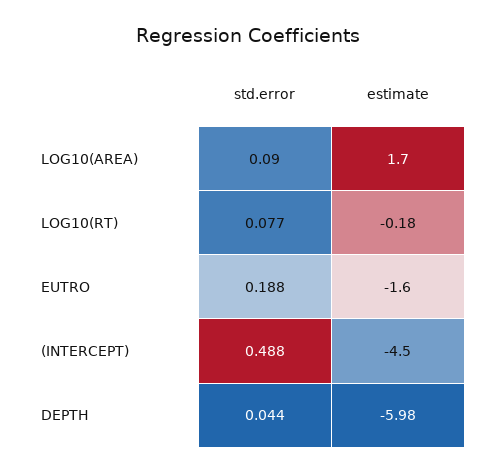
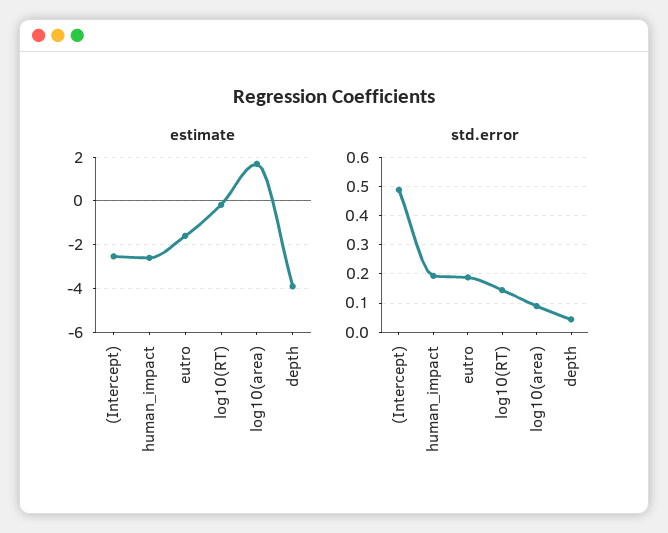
  {
    "std.error": {
      "LOG10(AREA)": 0.09,
-     "LOG10(RT)": 0.077,
+     "LOG10(RT)": 0.15,
      "EUTRO": 0.188,
      "(INTERCEPT)": 0.488,
-     "DEPTH": 0.044
+     "DEPTH": 0.044,
+     "human_impact": 0.2
    },
    "estimate": {
      "LOG10(AREA)": 1.7,
      "LOG10(RT)": -0.18,
      "EUTRO": -1.6,
-     "(INTERCEPT)": -4.5,
+     "(INTERCEPT)": -2.5,
-     "DEPTH": -5.98
+     "DEPTH": -4,
+     "human_impact": -2.5
    }
  }

